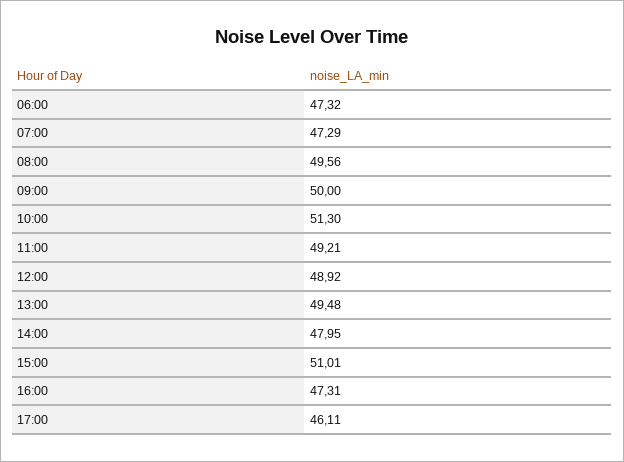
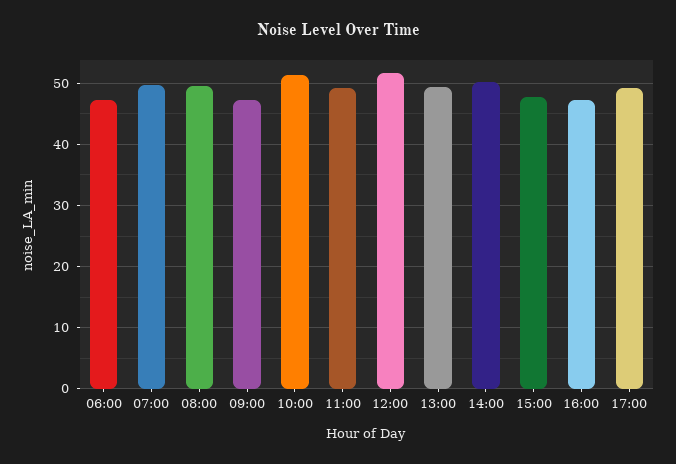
  {
    "06:00": 47.32,
-   "07:00": 47.29,
+   "07:00": 50,
    "08:00": 49.56,
-   "09:00": 50,
+   "09:00": 47,
    "10:00": 51.3,
    "11:00": 49.21,
-   "12:00": 48.92,
+   "12:00": 52,
    "13:00": 49.48,
-   "14:00": 47.95,
+   "14:00": 50,
-   "15:00": 51.01,
+   "15:00": 48,
    "16:00": 47.31,
-   "17:00": 46.11
+   "17:00": 49
  }

